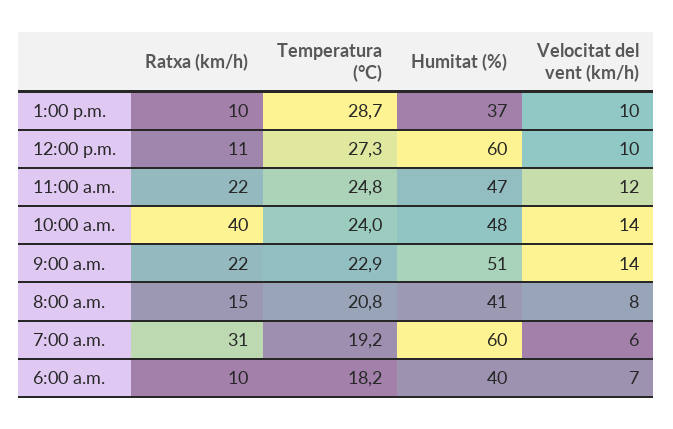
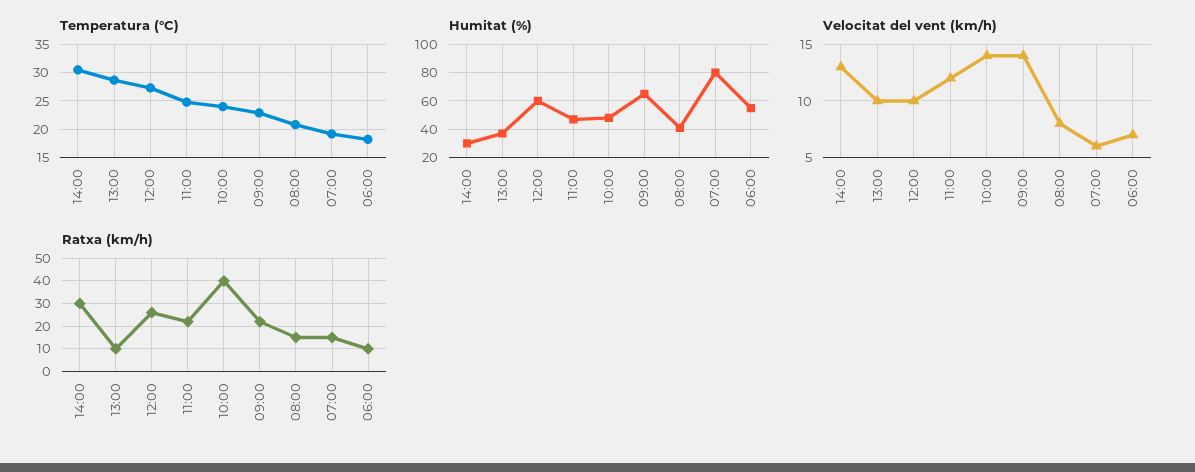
  {
    "Ratxa (km/h)": {
      "1:00 p.m.": 10,
-     "12:00 p.m.": 11,
+     "12:00 p.m.": 25,
      "11:00 a.m.": 22,
      "10:00 a.m.": 40,
      "9:00 a.m.": 22,
      "8:00 a.m.": 15,
-     "7:00 a.m.": 31,
+     "7:00 a.m.": 15,
-     "6:00 a.m.": 10
+     "6:00 a.m.": 10,
+     "14:00": 30
    },
    "Temperatura (°C)": {
      "1:00 p.m.": 28.7,
      "12:00 p.m.": 27.3,
      "11:00 a.m.": 24.8,
      "10:00 a.m.": 24,
      "9:00 a.m.": 22.9,
      "8:00 a.m.": 20.8,
      "7:00 a.m.": 19.2,
-     "6:00 a.m.": 18.2
+     "6:00 a.m.": 18.2,
+     "14:00": 30
    },
    "Humitat (%)": {
      "1:00 p.m.": 37,
      "12:00 p.m.": 60,
      "11:00 a.m.": 47,
      "10:00 a.m.": 48,
-     "9:00 a.m.": 51,
+     "9:00 a.m.": 65,
      "8:00 a.m.": 41,
-     "7:00 a.m.": 60,
+     "7:00 a.m.": 80,
-     "6:00 a.m.": 40
+     "6:00 a.m.": 55,
+     "14:00": 30
    },
    "Velocitat del vent (km/h)": {
      "1:00 p.m.": 10,
      "12:00 p.m.": 10,
      "11:00 a.m.": 12,
      "10:00 a.m.": 14,
      "9:00 a.m.": 14,
      "8:00 a.m.": 8,
      "7:00 a.m.": 6,
-     "6:00 a.m.": 7
+     "6:00 a.m.": 7,
+     "14:00": 13
    }
  }

